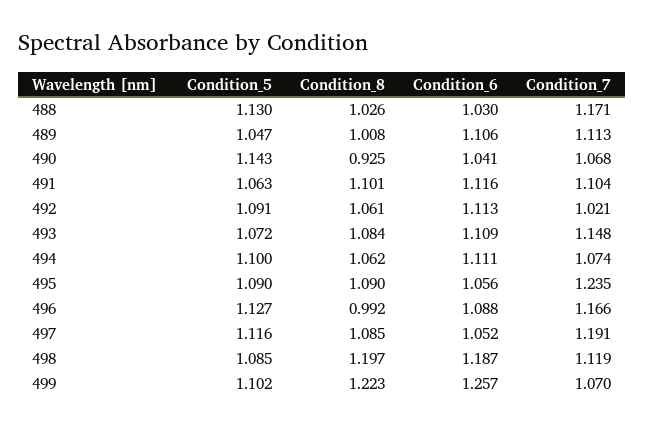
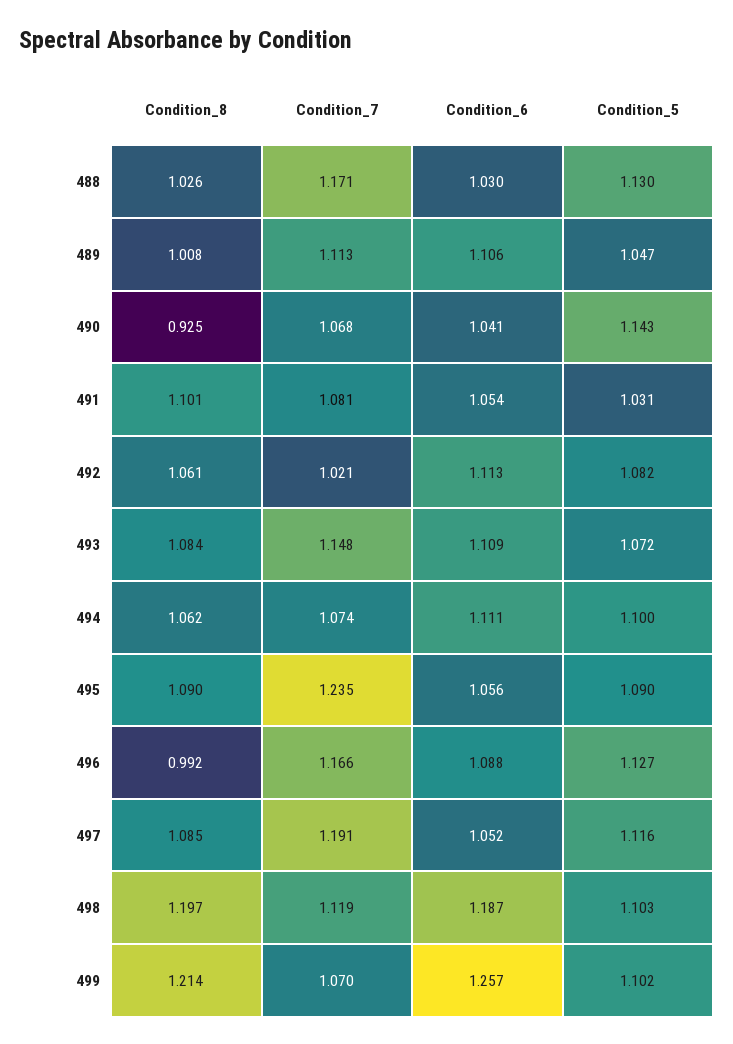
  {
    "Condition_5": {
      "488": 1.13,
      "489": 1.047,
      "490": 1.143,
-     "491": 1.063,
+     "491": 1.031,
-     "492": 1.091,
+     "492": 1.082,
      "493": 1.072,
      "494": 1.1,
      "495": 1.09,
      "496": 1.127,
      "497": 1.116,
-     "498": 1.085,
+     "498": 1.103,
      "499": 1.102
    },
    "Condition_8": {
      "488": 1.026,
      "489": 1.008,
      "490": 0.925,
      "491": 1.101,
      "492": 1.061,
      "493": 1.084,
      "494": 1.062,
      "495": 1.09,
      "496": 0.992,
      "497": 1.085,
      "498": 1.197,
-     "499": 1.223
+     "499": 1.214
    },
    "Condition_6": {
      "488": 1.03,
      "489": 1.106,
      "490": 1.041,
-     "491": 1.116,
+     "491": 1.054,
      "492": 1.113,
      "493": 1.109,
      "494": 1.111,
      "495": 1.056,
      "496": 1.088,
      "497": 1.052,
      "498": 1.187,
      "499": 1.257
    },
    "Condition_7": {
      "488": 1.171,
      "489": 1.113,
      "490": 1.068,
-     "491": 1.104,
+     "491": 1.081,
      "492": 1.021,
      "493": 1.148,
      "494": 1.074,
      "495": 1.235,
      "496": 1.166,
      "497": 1.191,
      "498": 1.119,
      "499": 1.07
    }
  }

